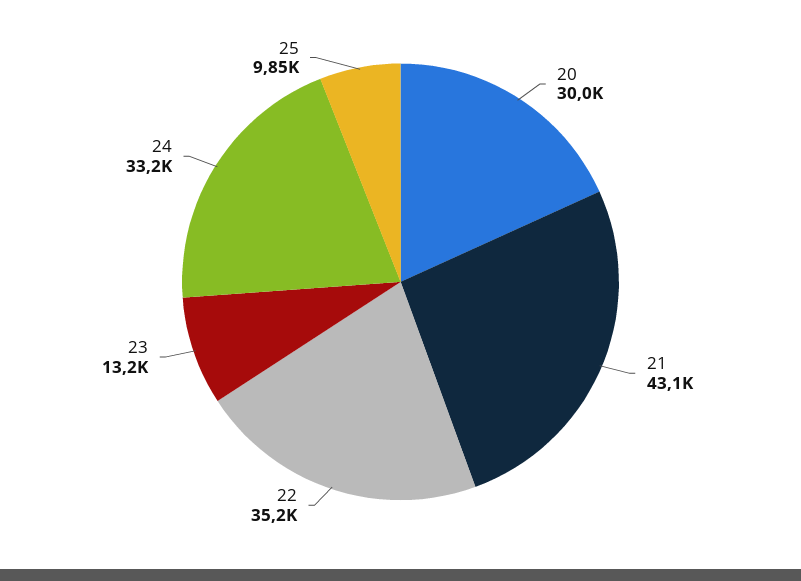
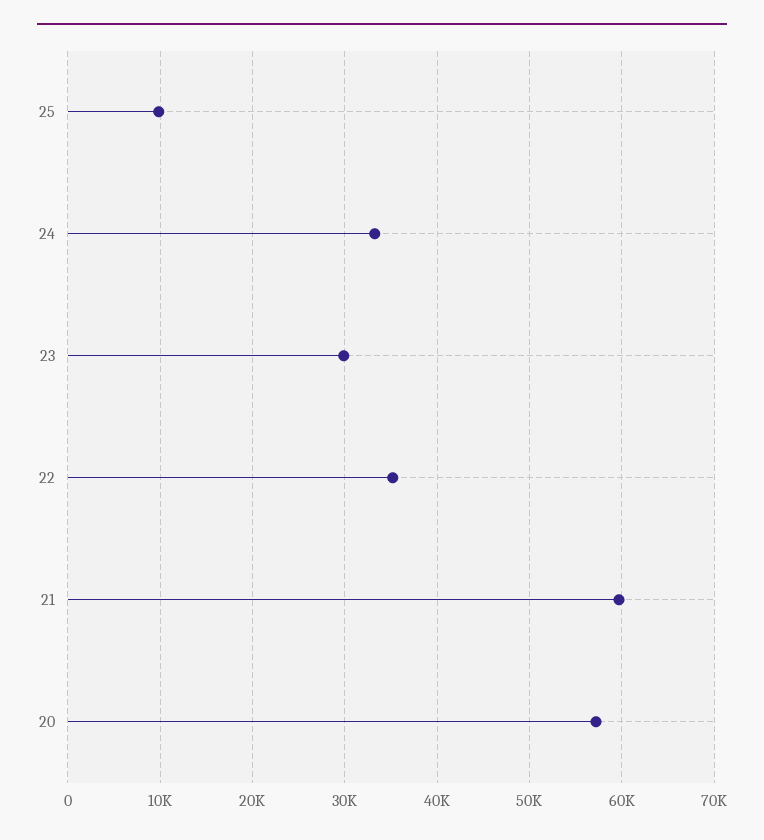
  {
-   "20": 30000,
+   "20": 57000,
-   "21": 43100,
+   "21": 60000,
    "22": 35200,
-   "23": 13200,
+   "23": 30000,
    "24": 33200,
    "25": 9850
  }

